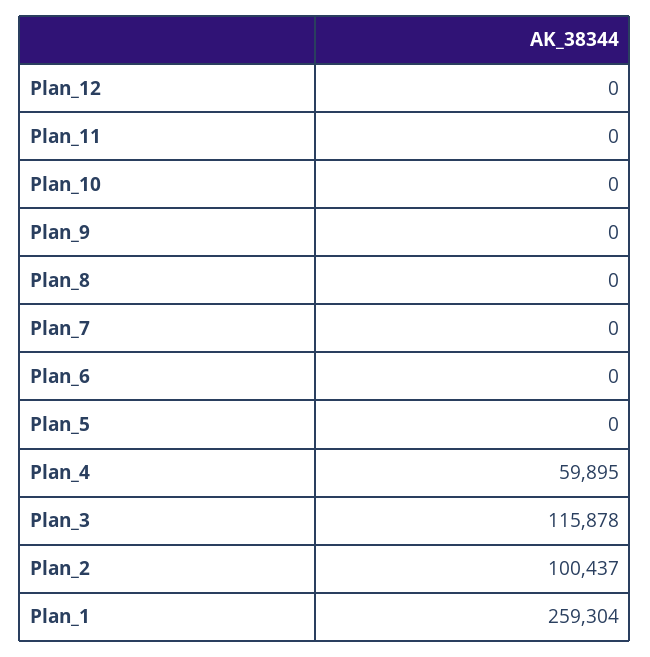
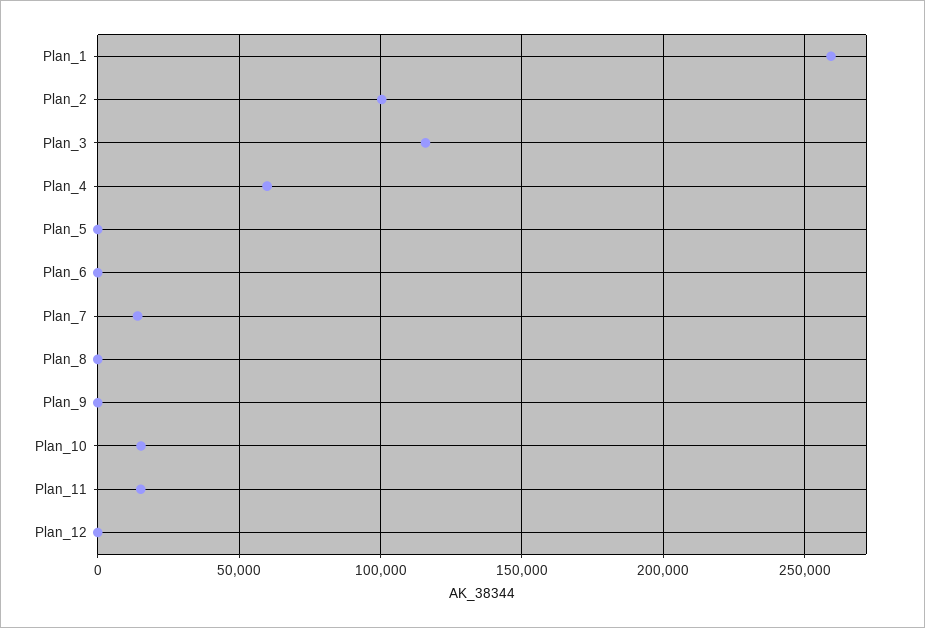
  {
    "Plan_12": 0,
-   "Plan_11": 0,
+   "Plan_11": 15000,
-   "Plan_10": 0,
+   "Plan_10": 15000,
    "Plan_9": 0,
    "Plan_8": 0,
-   "Plan_7": 0,
+   "Plan_7": 15000,
    "Plan_6": 0,
    "Plan_5": 0,
    "Plan_4": 59895,
    "Plan_3": 115878,
    "Plan_2": 100437,
    "Plan_1": 259304
  }

